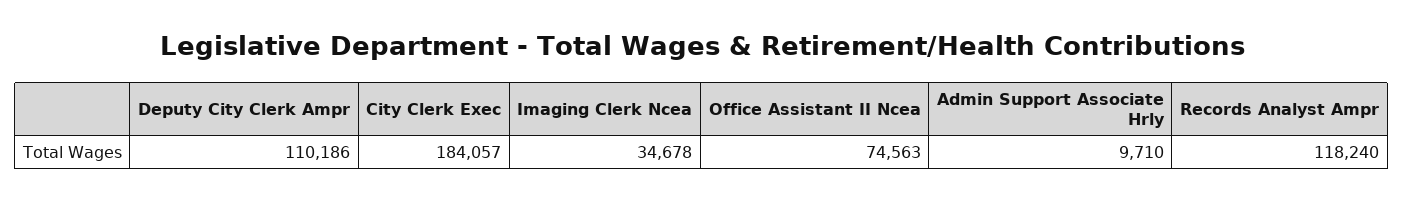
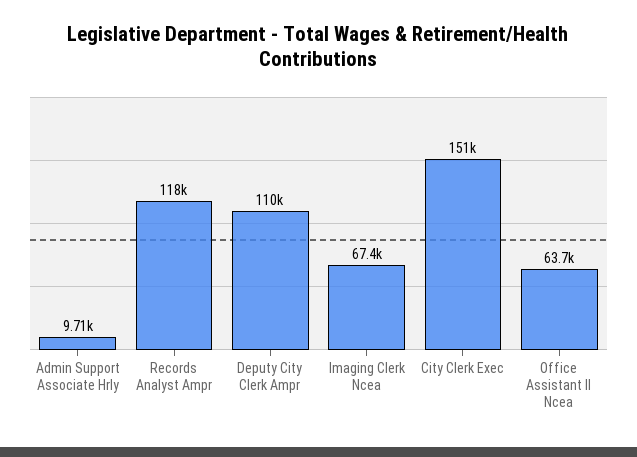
  {
    "Deputy City Clerk Ampr": 110186,
-   "City Clerk Exec": 184057,
+   "City Clerk Exec": 151000,
-   "Imaging Clerk Ncea": 34678,
+   "Imaging Clerk Ncea": 67400,
-   "Office Assistant II Ncea": 74563,
+   "Office Assistant II Ncea": 63700,
    "Admin Support Associate Hrly": 9710,
    "Records Analyst Ampr": 118240
  }

